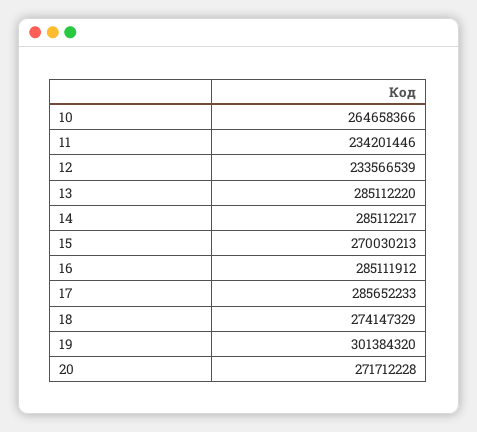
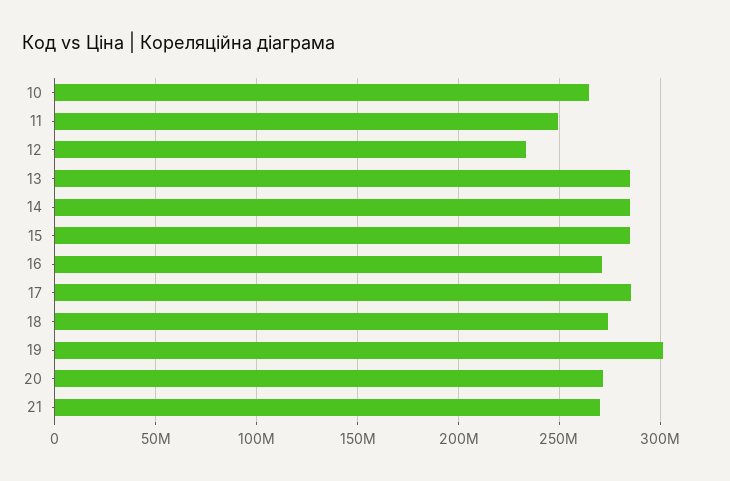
  {
    "10": 264658366,
-   "11": 234201446,
+   "11": 250000000,
    "12": 233566539,
    "13": 285112220,
    "14": 285112217,
-   "15": 270030213,
+   "15": 285000000,
-   "16": 285111912,
+   "16": 270000000,
    "17": 285652233,
    "18": 274147329,
    "19": 301384320,
-   "20": 271712228
+   "20": 271712228,
+   "21": 270000000
  }

